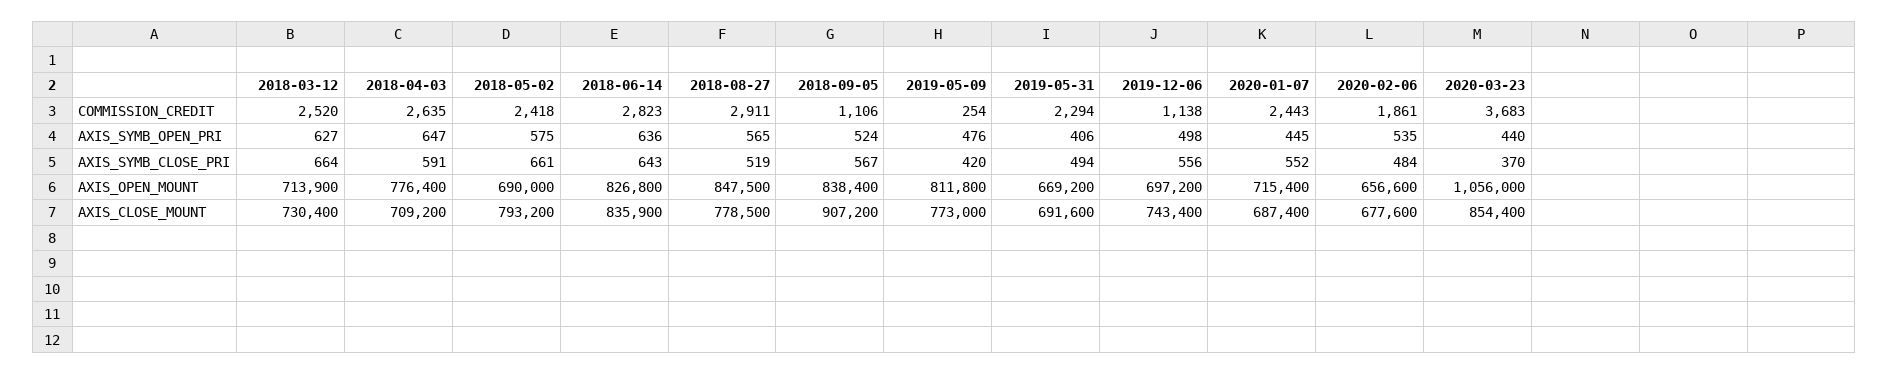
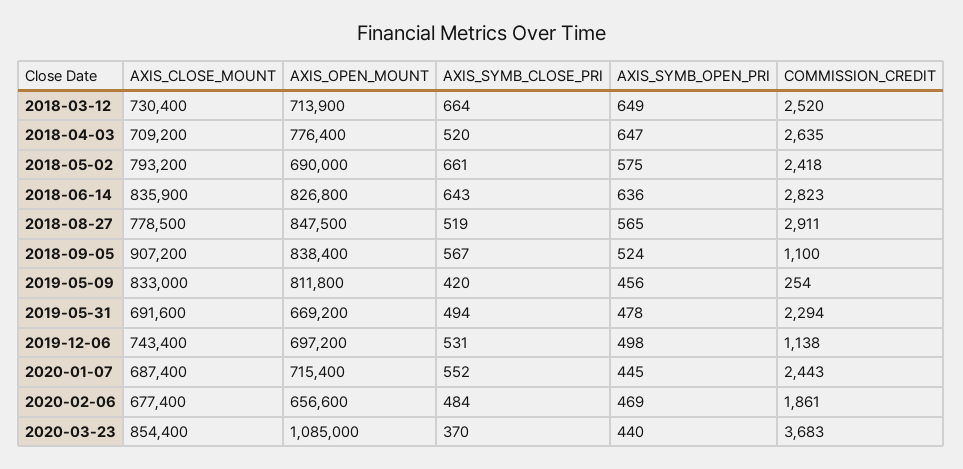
  {
    "2018-03-12": {
      "COMMISSION_CREDIT": 2520,
-     "AXIS_SYMB_OPEN_PRI": 627,
+     "AXIS_SYMB_OPEN_PRI": 649,
      "AXIS_SYMB_CLOSE_PRI": 664,
      "AXIS_OPEN_MOUNT": 713900,
      "AXIS_CLOSE_MOUNT": 730400
    },
    "2018-04-03": {
      "COMMISSION_CREDIT": 2635,
      "AXIS_SYMB_OPEN_PRI": 647,
-     "AXIS_SYMB_CLOSE_PRI": 591,
+     "AXIS_SYMB_CLOSE_PRI": 520,
      "AXIS_OPEN_MOUNT": 776400,
      "AXIS_CLOSE_MOUNT": 709200
    },
    "2018-05-02": {
      "COMMISSION_CREDIT": 2418,
      "AXIS_SYMB_OPEN_PRI": 575,
      "AXIS_SYMB_CLOSE_PRI": 661,
      "AXIS_OPEN_MOUNT": 690000,
      "AXIS_CLOSE_MOUNT": 793200
    },
    "2018-06-14": {
      "COMMISSION_CREDIT": 2823,
      "AXIS_SYMB_OPEN_PRI": 636,
      "AXIS_SYMB_CLOSE_PRI": 643,
      "AXIS_OPEN_MOUNT": 826800,
      "AXIS_CLOSE_MOUNT": 835900
    },
    "2018-08-27": {
      "COMMISSION_CREDIT": 2911,
      "AXIS_SYMB_OPEN_PRI": 565,
      "AXIS_SYMB_CLOSE_PRI": 519,
      "AXIS_OPEN_MOUNT": 847500,
      "AXIS_CLOSE_MOUNT": 778500
    },
    "2018-09-05": {
-     "COMMISSION_CREDIT": 1106,
+     "COMMISSION_CREDIT": 1100,
      "AXIS_SYMB_OPEN_PRI": 524,
      "AXIS_SYMB_CLOSE_PRI": 567,
      "AXIS_OPEN_MOUNT": 838400,
      "AXIS_CLOSE_MOUNT": 907200
    },
    "2019-05-09": {
      "COMMISSION_CREDIT": 254,
-     "AXIS_SYMB_OPEN_PRI": 476,
+     "AXIS_SYMB_OPEN_PRI": 456,
      "AXIS_SYMB_CLOSE_PRI": 420,
      "AXIS_OPEN_MOUNT": 811800,
-     "AXIS_CLOSE_MOUNT": 773000
+     "AXIS_CLOSE_MOUNT": 833000
    },
    "2019-05-31": {
      "COMMISSION_CREDIT": 2294,
-     "AXIS_SYMB_OPEN_PRI": 406,
+     "AXIS_SYMB_OPEN_PRI": 478,
      "AXIS_SYMB_CLOSE_PRI": 494,
      "AXIS_OPEN_MOUNT": 669200,
      "AXIS_CLOSE_MOUNT": 691600
    },
    "2019-12-06": {
      "COMMISSION_CREDIT": 1138,
      "AXIS_SYMB_OPEN_PRI": 498,
-     "AXIS_SYMB_CLOSE_PRI": 556,
+     "AXIS_SYMB_CLOSE_PRI": 531,
      "AXIS_OPEN_MOUNT": 697200,
      "AXIS_CLOSE_MOUNT": 743400
    },
    "2020-01-07": {
      "COMMISSION_CREDIT": 2443,
      "AXIS_SYMB_OPEN_PRI": 445,
      "AXIS_SYMB_CLOSE_PRI": 552,
      "AXIS_OPEN_MOUNT": 715400,
      "AXIS_CLOSE_MOUNT": 687400
    },
    "2020-02-06": {
      "COMMISSION_CREDIT": 1861,
-     "AXIS_SYMB_OPEN_PRI": 535,
+     "AXIS_SYMB_OPEN_PRI": 469,
      "AXIS_SYMB_CLOSE_PRI": 484,
      "AXIS_OPEN_MOUNT": 656600,
-     "AXIS_CLOSE_MOUNT": 677600
+     "AXIS_CLOSE_MOUNT": 677400
    },
    "2020-03-23": {
      "COMMISSION_CREDIT": 3683,
      "AXIS_SYMB_OPEN_PRI": 440,
      "AXIS_SYMB_CLOSE_PRI": 370,
-     "AXIS_OPEN_MOUNT": 1056000,
+     "AXIS_OPEN_MOUNT": 1085000,
      "AXIS_CLOSE_MOUNT": 854400
    }
  }

